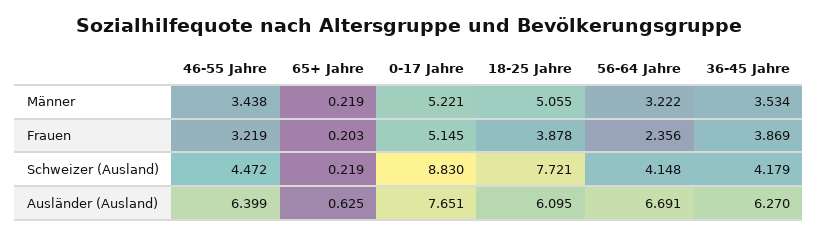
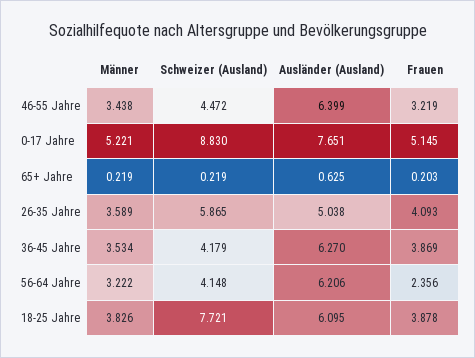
  {
    "46-55 Jahre": {
      "Männer": 3.438,
      "Frauen": 3.219,
      "Schweizer (Ausland)": 4.472,
      "Ausländer (Ausland)": 6.399
    },
    "65+ Jahre": {
      "Männer": 0.219,
      "Frauen": 0.203,
      "Schweizer (Ausland)": 0.219,
      "Ausländer (Ausland)": 0.625
    },
    "0-17 Jahre": {
      "Männer": 5.221,
      "Frauen": 5.145,
      "Schweizer (Ausland)": 8.83,
      "Ausländer (Ausland)": 7.651
    },
    "18-25 Jahre": {
-     "Männer": 5.055,
+     "Männer": 3.826,
      "Frauen": 3.878,
      "Schweizer (Ausland)": 7.721,
      "Ausländer (Ausland)": 6.095
    },
    "56-64 Jahre": {
      "Männer": 3.222,
      "Frauen": 2.356,
      "Schweizer (Ausland)": 4.148,
-     "Ausländer (Ausland)": 6.691
+     "Ausländer (Ausland)": 6.206
    },
    "36-45 Jahre": {
      "Männer": 3.534,
      "Frauen": 3.869,
      "Schweizer (Ausland)": 4.179,
      "Ausländer (Ausland)": 6.27
-   }
+   },
+   "26-35 Jahre": {
+     "Männer": 3.589,
+     "Schweizer (Ausland)": 5.865,
+     "Ausländer (Ausland)": 5.038,
+     "Frauen": 4.093
+   }
  }

